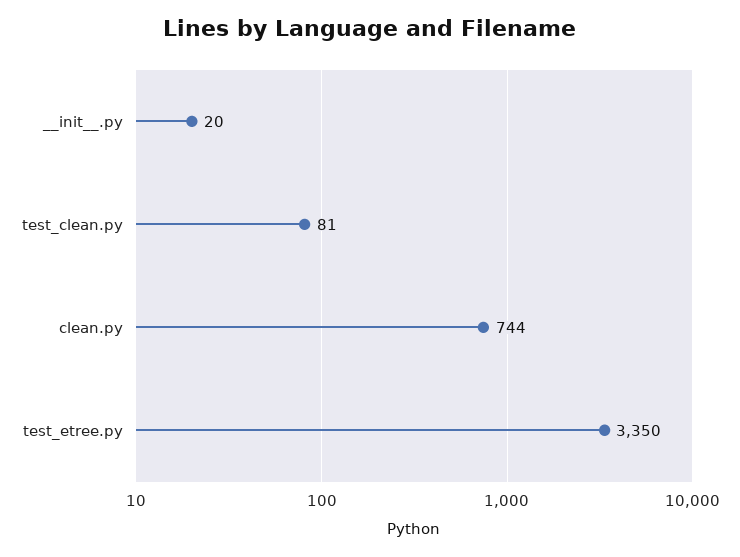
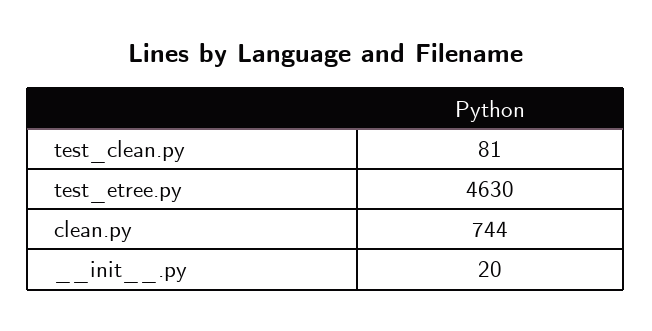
  {
    "__init__.py": 20,
    "test_clean.py": 81,
    "clean.py": 744,
-   "test_etree.py": 3350
+   "test_etree.py": 4630
  }

